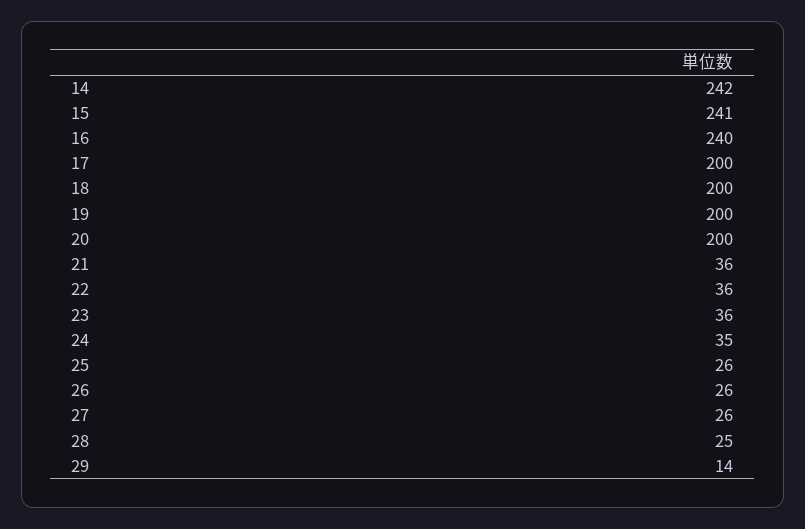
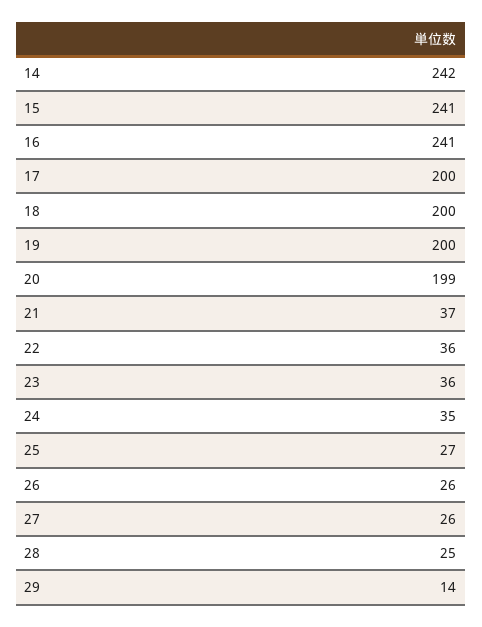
  {
    "14": 242,
    "15": 241,
-   "16": 240,
+   "16": 241,
    "17": 200,
    "18": 200,
    "19": 200,
-   "20": 200,
+   "20": 199,
-   "21": 36,
+   "21": 37,
    "22": 36,
    "23": 36,
    "24": 35,
-   "25": 26,
+   "25": 27,
    "26": 26,
    "27": 26,
    "28": 25,
    "29": 14
  }

